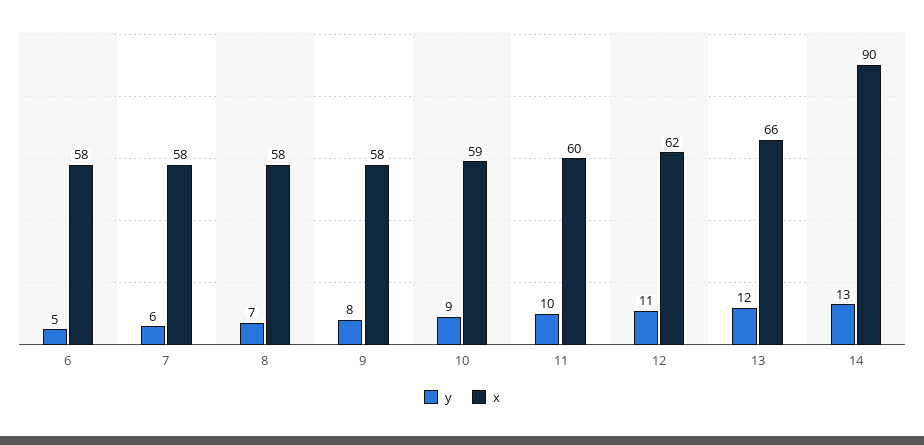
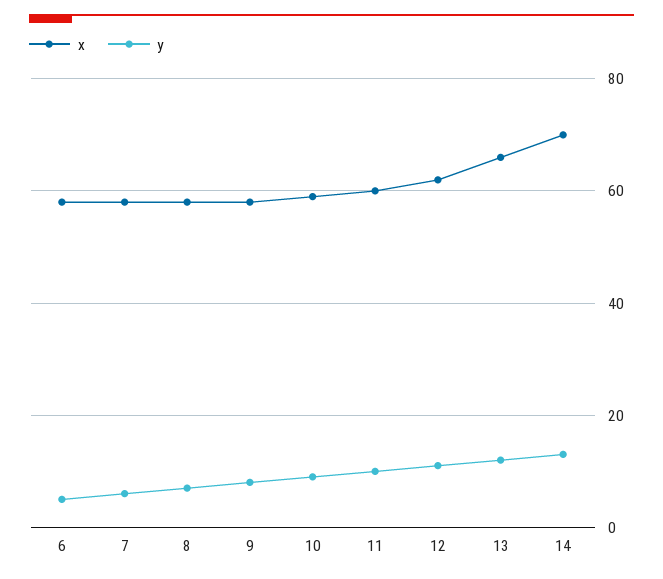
  {
    "y": {
      "6": 5,
      "7": 6,
      "8": 7,
      "9": 8,
      "10": 9,
      "11": 10,
      "12": 11,
      "13": 12,
      "14": 13
    },
    "x": {
      "6": 58,
      "7": 58,
      "8": 58,
      "9": 58,
      "10": 59,
      "11": 60,
      "12": 62,
      "13": 66,
-     "14": 90
+     "14": 70
    }
  }

